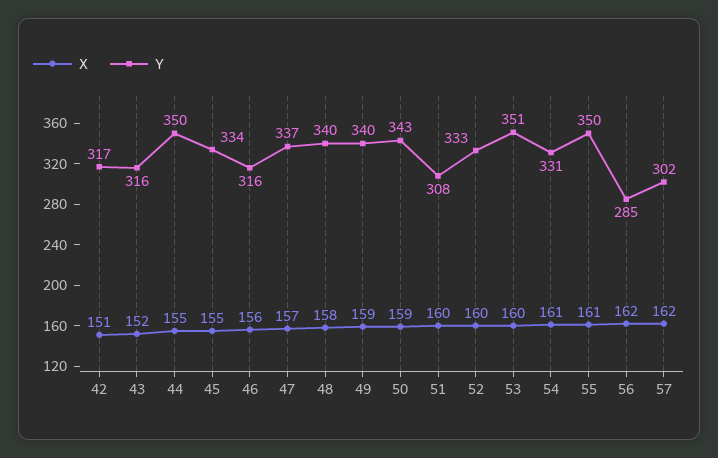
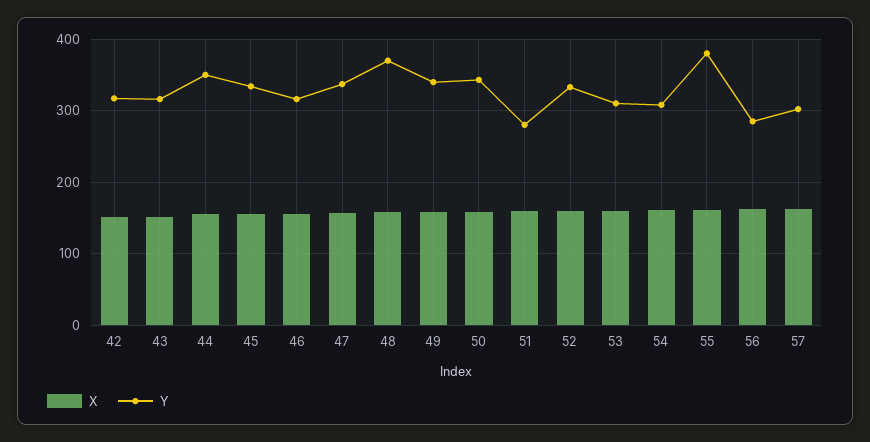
  {
    "X": {
      "42": 151,
      "43": 152,
      "44": 155,
      "45": 155,
      "46": 156,
      "47": 157,
      "48": 158,
      "49": 159,
      "50": 159,
      "51": 160,
      "52": 160,
      "53": 160,
      "54": 161,
      "55": 161,
      "56": 162,
      "57": 162
    },
    "Y": {
      "42": 317,
      "43": 316,
      "44": 350,
      "45": 334,
      "46": 316,
      "47": 337,
-     "48": 340,
+     "48": 370,
      "49": 340,
      "50": 343,
-     "51": 308,
+     "51": 280,
      "52": 333,
-     "53": 351,
+     "53": 310,
-     "54": 331,
+     "54": 310,
-     "55": 350,
+     "55": 380,
      "56": 285,
      "57": 302
    }
  }

